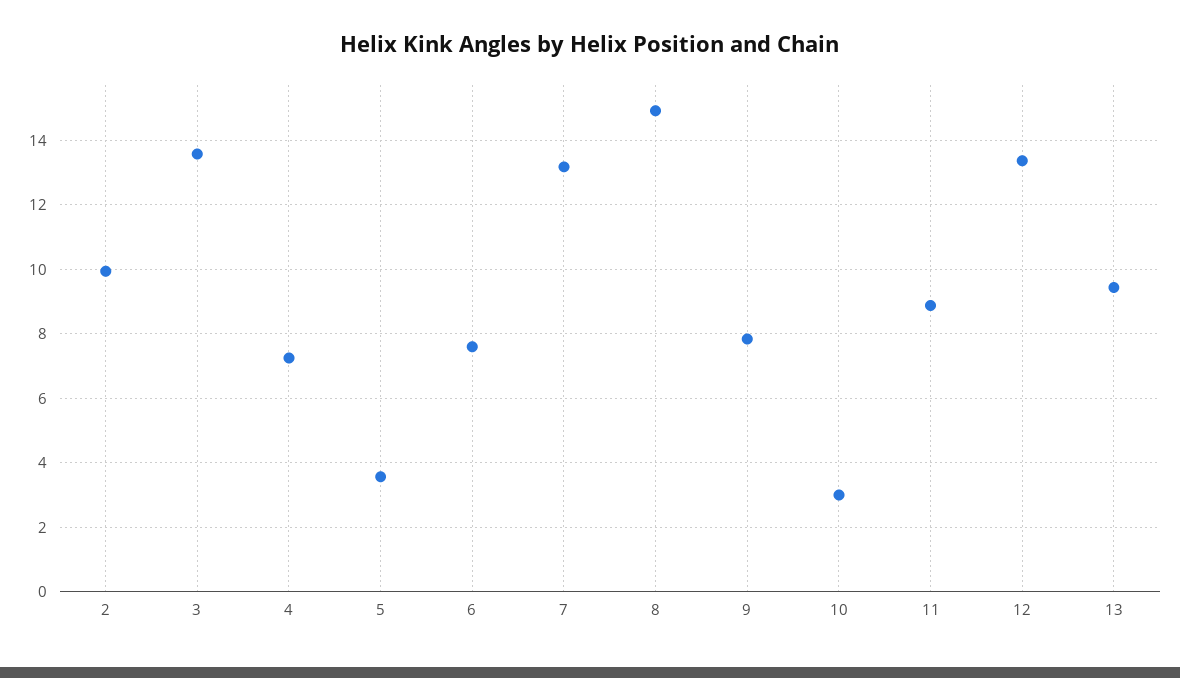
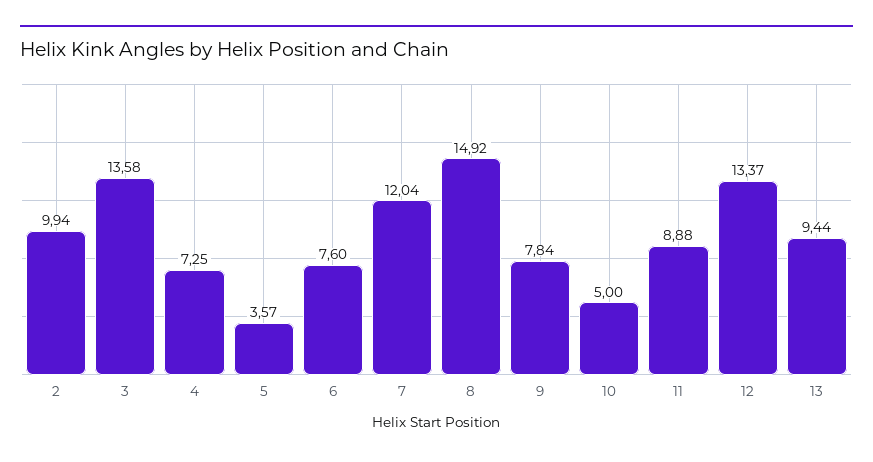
  {
    "2": 9.94,
    "3": 13.58,
    "4": 7.25,
    "5": 3.57,
    "6": 7.6,
-   "7": 13.2,
+   "7": 12.04,
    "8": 14.92,
    "9": 7.84,
-   "10": 3,
+   "10": 5,
    "11": 8.88,
    "12": 13.37,
    "13": 9.44
  }

